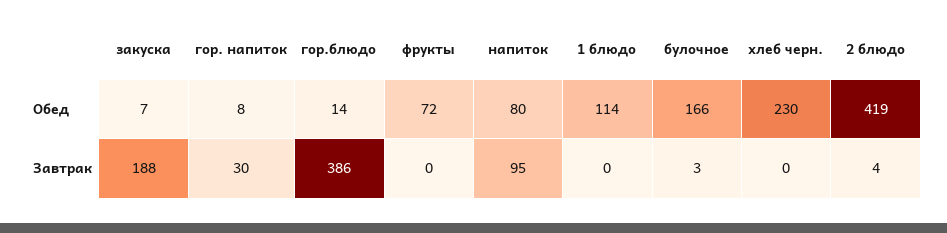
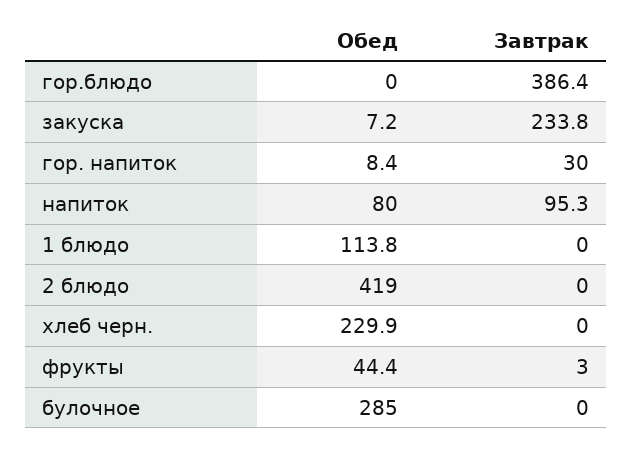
  {
    "закуска": {
      "Обед": 7.2,
-     "Завтрак": 188
+     "Завтрак": 233.8
    },
    "гор. напиток": {
      "Обед": 8.4,
      "Завтрак": 30
    },
    "гор.блюдо": {
-     "Обед": 14,
+     "Обед": 0,
      "Завтрак": 386.4
    },
    "фрукты": {
-     "Обед": 72,
+     "Обед": 44.4,
-     "Завтрак": 0
+     "Завтрак": 3
    },
    "напиток": {
      "Обед": 80,
      "Завтрак": 95.3
    },
    "1 блюдо": {
      "Обед": 113.8,
      "Завтрак": 0
    },
    "булочное": {
-     "Обед": 166,
+     "Обед": 285,
-     "Завтрак": 3
+     "Завтрак": 0
    },
    "хлеб черн.": {
      "Обед": 229.9,
      "Завтрак": 0
    },
    "2 блюдо": {
      "Обед": 419,
-     "Завтрак": 4
+     "Завтрак": 0
    }
  }

